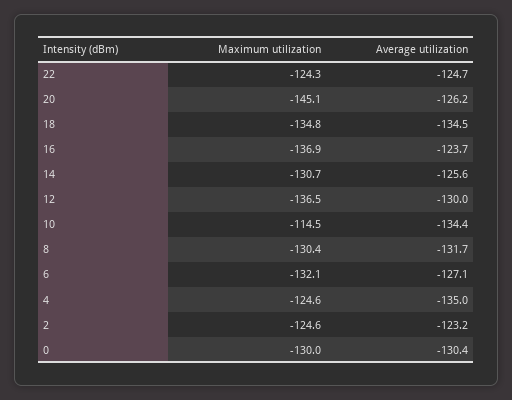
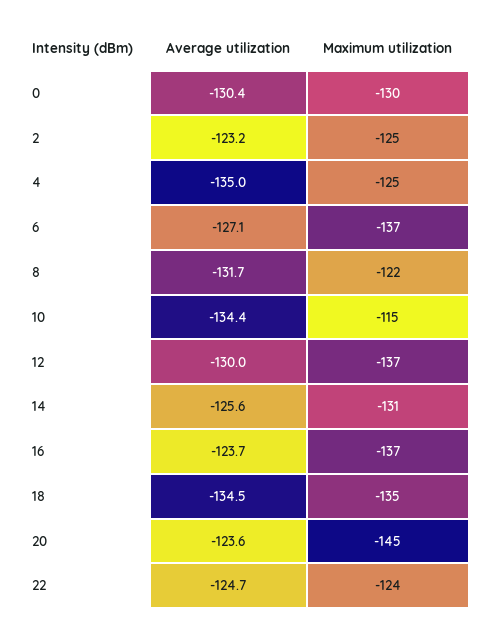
  {
    "Maximum utilization": {
      "22": -124.3,
      "20": -145.1,
      "18": -134.8,
      "16": -136.9,
      "14": -130.7,
      "12": -136.5,
      "10": -114.5,
-     "8": -130.4,
+     "8": -122,
-     "6": -132.1,
+     "6": -137,
      "4": -124.6,
      "2": -124.6,
      "0": -130
    },
    "Average utilization": {
      "22": -124.7,
-     "20": -126.2,
+     "20": -123.6,
      "18": -134.5,
      "16": -123.7,
      "14": -125.6,
      "12": -130,
      "10": -134.4,
      "8": -131.7,
      "6": -127.1,
      "4": -135,
      "2": -123.2,
      "0": -130.4
    }
  }

